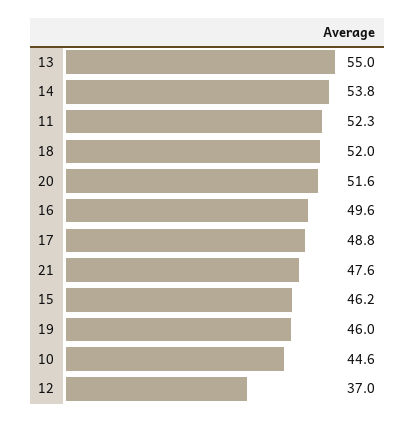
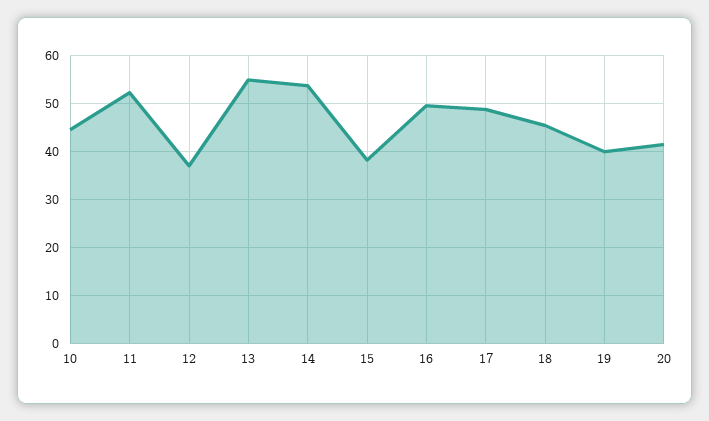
  {
    "13": 55,
    "14": 53.8,
    "11": 52.3,
-   "18": 52,
+   "18": 46,
-   "20": 51.6,
+   "20": 42,
    "16": 49.6,
    "17": 48.8,
-   "21": 47.6,
-   "15": 46.2,
+   "15": 38,
-   "19": 46,
+   "19": 40,
    "10": 44.6,
    "12": 37
  }

